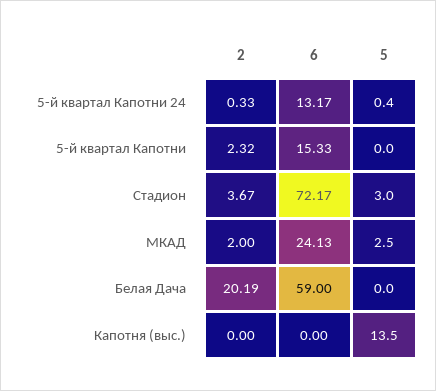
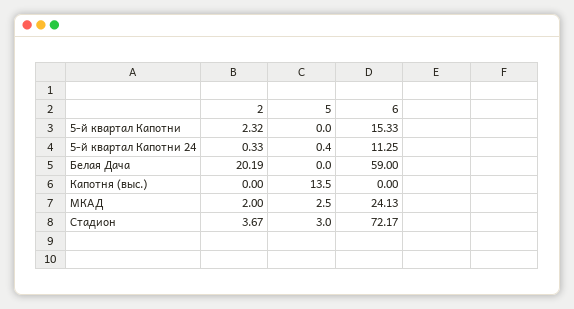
  {
    "2": {
      "5-й квартал Капотни 24": 0.33,
      "5-й квартал Капотни": 2.32,
      "Стадион": 3.67,
      "МКАД": 2,
      "Белая Дача": 20.19,
      "Капотня (выс.)": 0
    },
    "6": {
-     "5-й квартал Капотни 24": 13.17,
+     "5-й квартал Капотни 24": 11.25,
      "5-й квартал Капотни": 15.33,
      "Стадион": 72.17,
      "МКАД": 24.13,
      "Белая Дача": 59,
      "Капотня (выс.)": 0
    },
    "5": {
      "5-й квартал Капотни 24": 0.4,
      "5-й квартал Капотни": 0,
      "Стадион": 3,
      "МКАД": 2.5,
      "Белая Дача": 0,
      "Капотня (выс.)": 13.5
    }
  }

